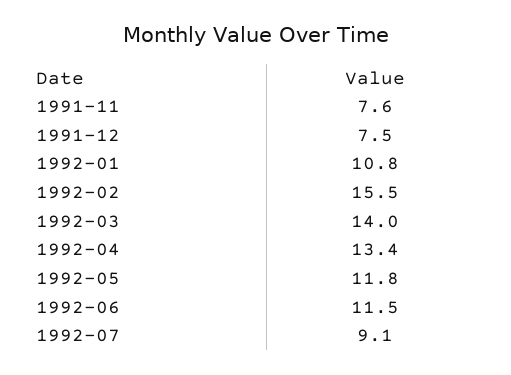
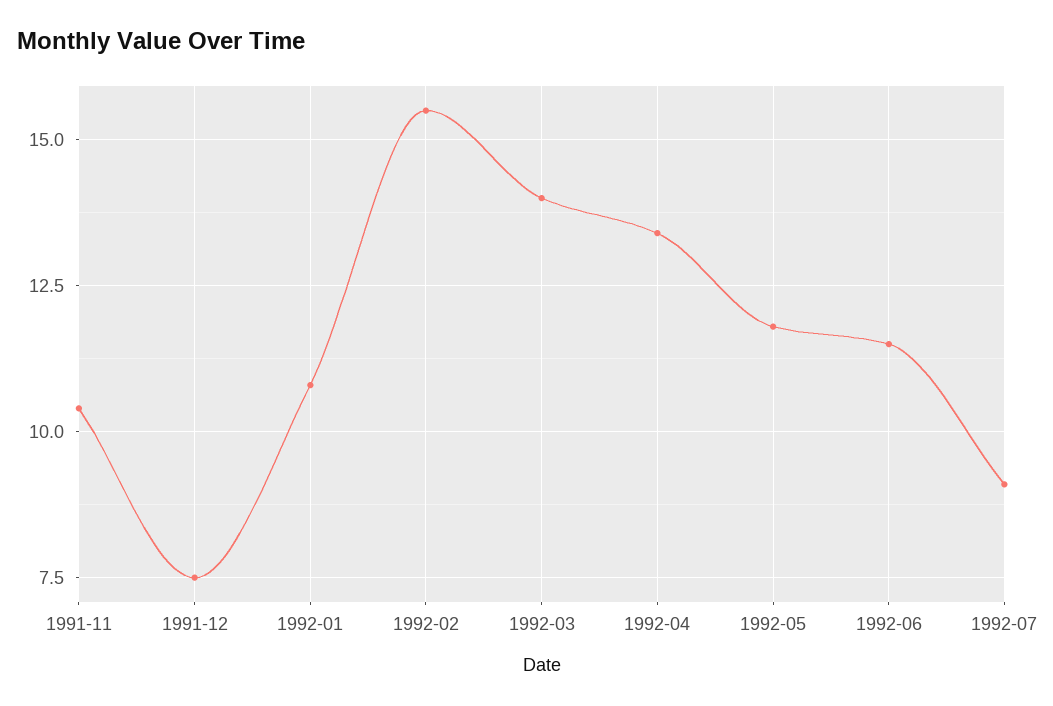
  {
-   "1991-11": 7.6,
+   "1991-11": 10.5,
    "1991-12": 7.5,
    "1992-01": 10.8,
    "1992-02": 15.5,
    "1992-03": 14,
    "1992-04": 13.4,
    "1992-05": 11.8,
    "1992-06": 11.5,
    "1992-07": 9.1
  }

